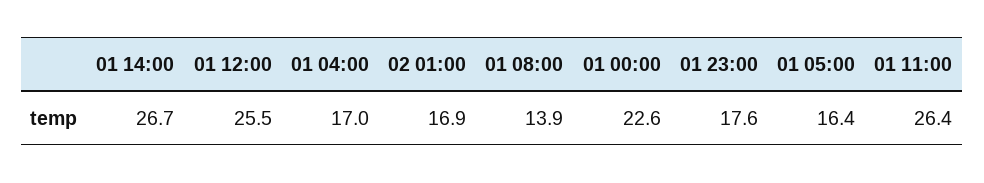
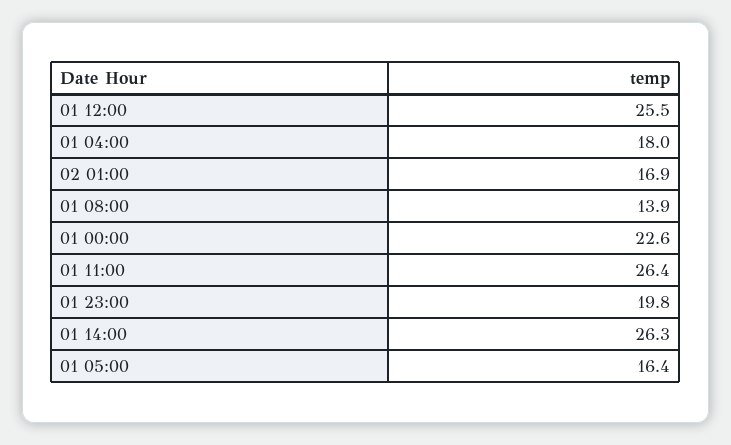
  {
-   "01 14:00": 26.7,
+   "01 14:00": 26.3,
    "01 12:00": 25.5,
-   "01 04:00": 17,
+   "01 04:00": 18,
    "02 01:00": 16.9,
    "01 08:00": 13.9,
    "01 00:00": 22.6,
-   "01 23:00": 17.6,
+   "01 23:00": 19.8,
    "01 05:00": 16.4,
    "01 11:00": 26.4
  }

